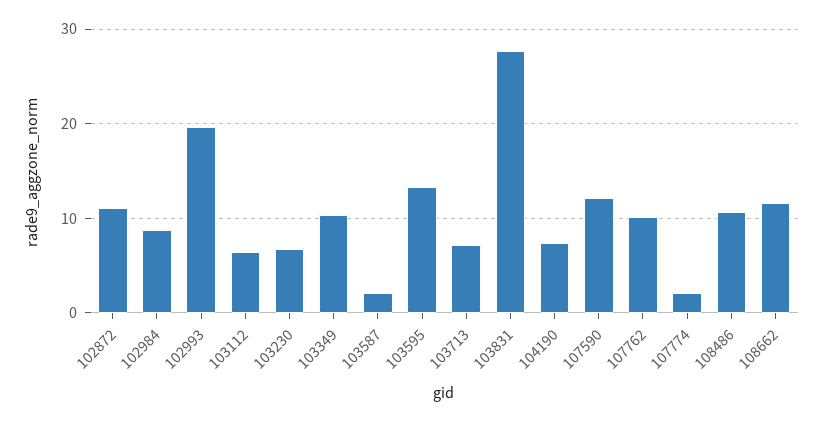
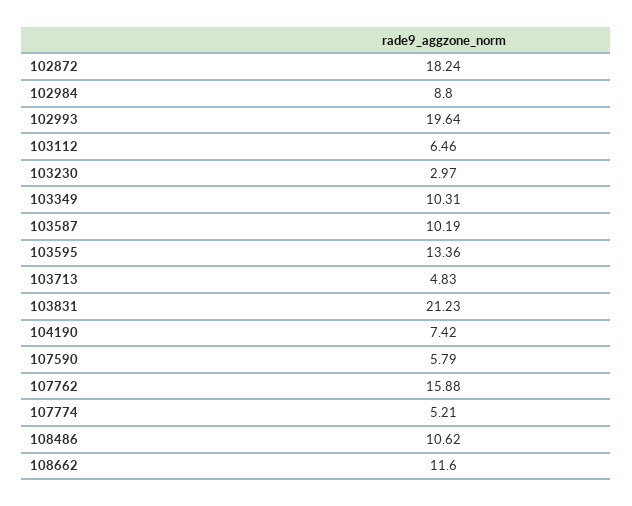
  {
-   "102872": 11,
+   "102872": 18.24,
    "102984": 8.8,
    "102993": 19.64,
    "103112": 6.46,
-   "103230": 7,
+   "103230": 2.97,
    "103349": 10.31,
-   "103587": 2,
+   "103587": 10.19,
    "103595": 13.36,
-   "103713": 7,
+   "103713": 4.83,
-   "103831": 28,
+   "103831": 21.23,
    "104190": 7.42,
-   "107590": 12,
+   "107590": 5.79,
-   "107762": 10,
+   "107762": 15.88,
-   "107774": 2,
+   "107774": 5.21,
    "108486": 10.62,
    "108662": 11.6
  }

